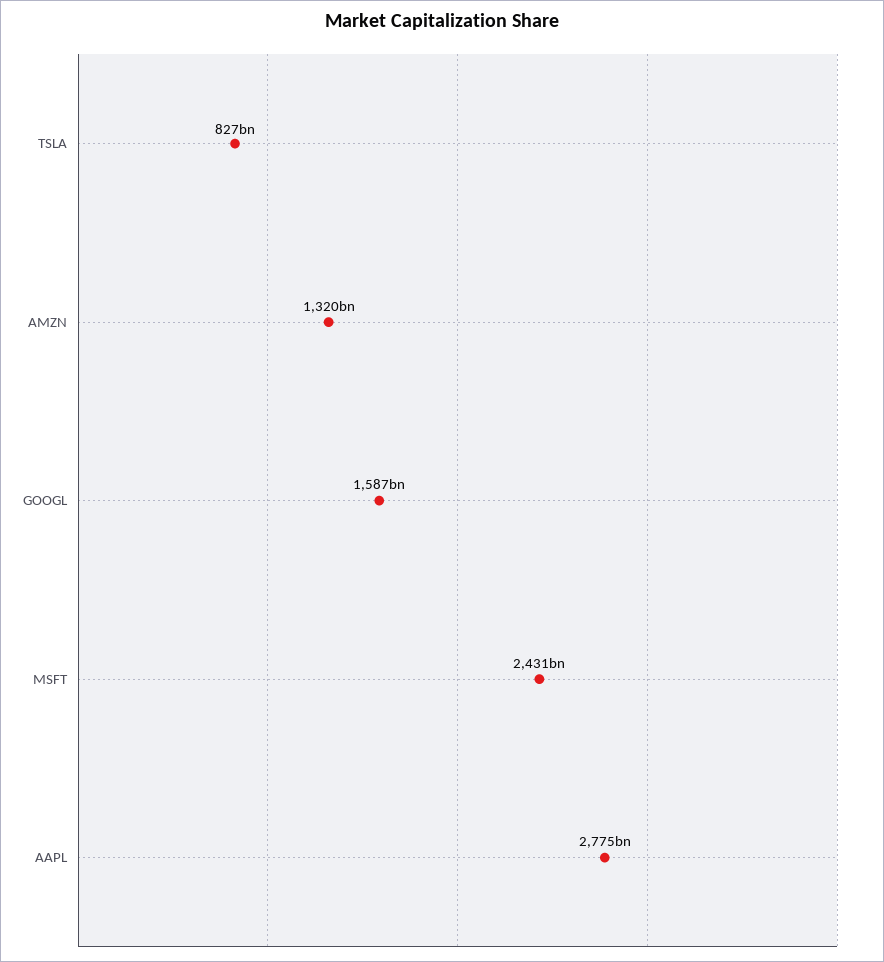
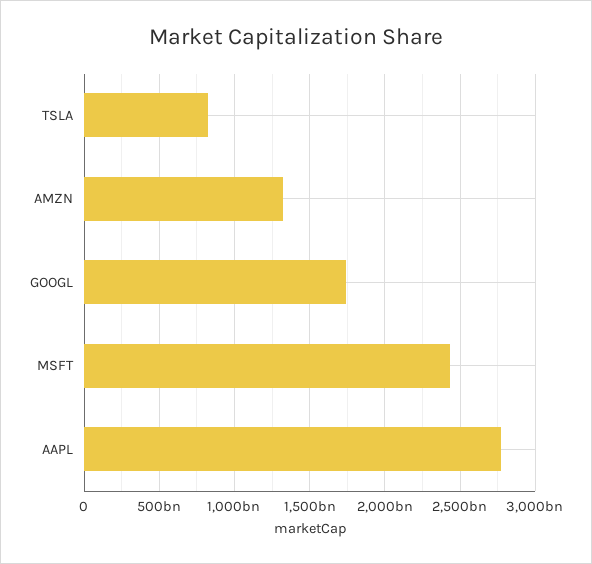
  {
    "TSLA": 827000000000,
    "AMZN": 1320000000000,
-   "GOOGL": 1587000000000,
+   "GOOGL": 1750000000000,
    "MSFT": 2431000000000,
    "AAPL": 2775000000000
  }

